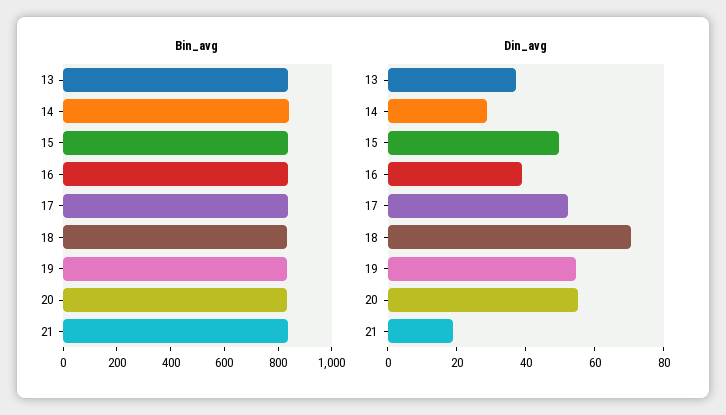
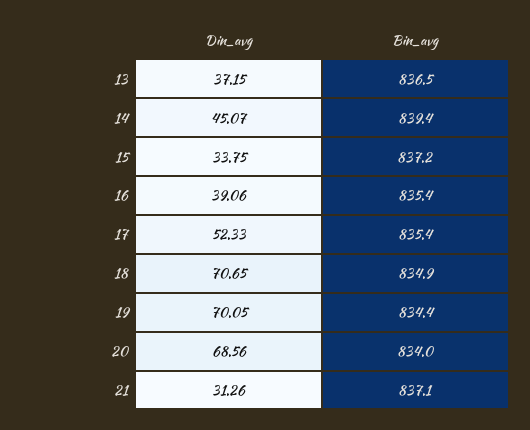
  {
    "Bin_avg": {
      "13": 836.5,
      "14": 839.4,
      "15": 837.2,
      "16": 835.4,
      "17": 835.4,
      "18": 834.9,
      "19": 834.4,
      "20": 834,
      "21": 837.1
    },
    "Din_avg": {
      "13": 37.15,
-     "14": 30,
+     "14": 45.07,
-     "15": 50,
+     "15": 33.75,
      "16": 39.06,
      "17": 52.33,
      "18": 70.65,
-     "19": 55,
+     "19": 70.05,
-     "20": 55,
+     "20": 68.56,
-     "21": 20
+     "21": 31.26
    }
  }

